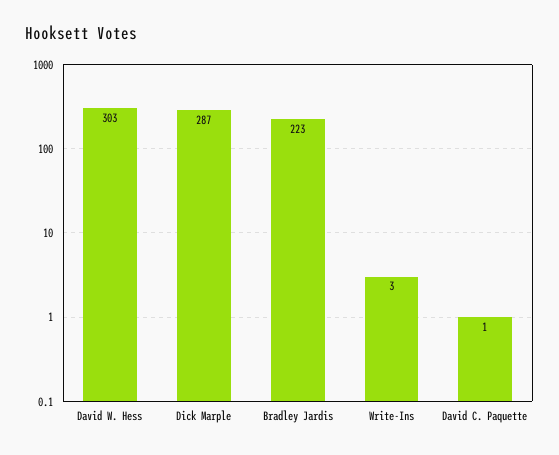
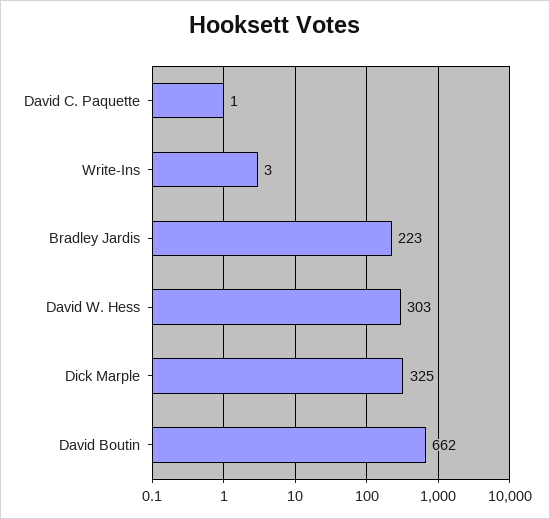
  {
    "David W. Hess": 303,
-   "Dick Marple": 287,
+   "Dick Marple": 325,
    "Bradley Jardis": 223,
    "Write-Ins": 3,
-   "David C. Paquette": 1
+   "David C. Paquette": 1,
+   "David Boutin": 662
  }

